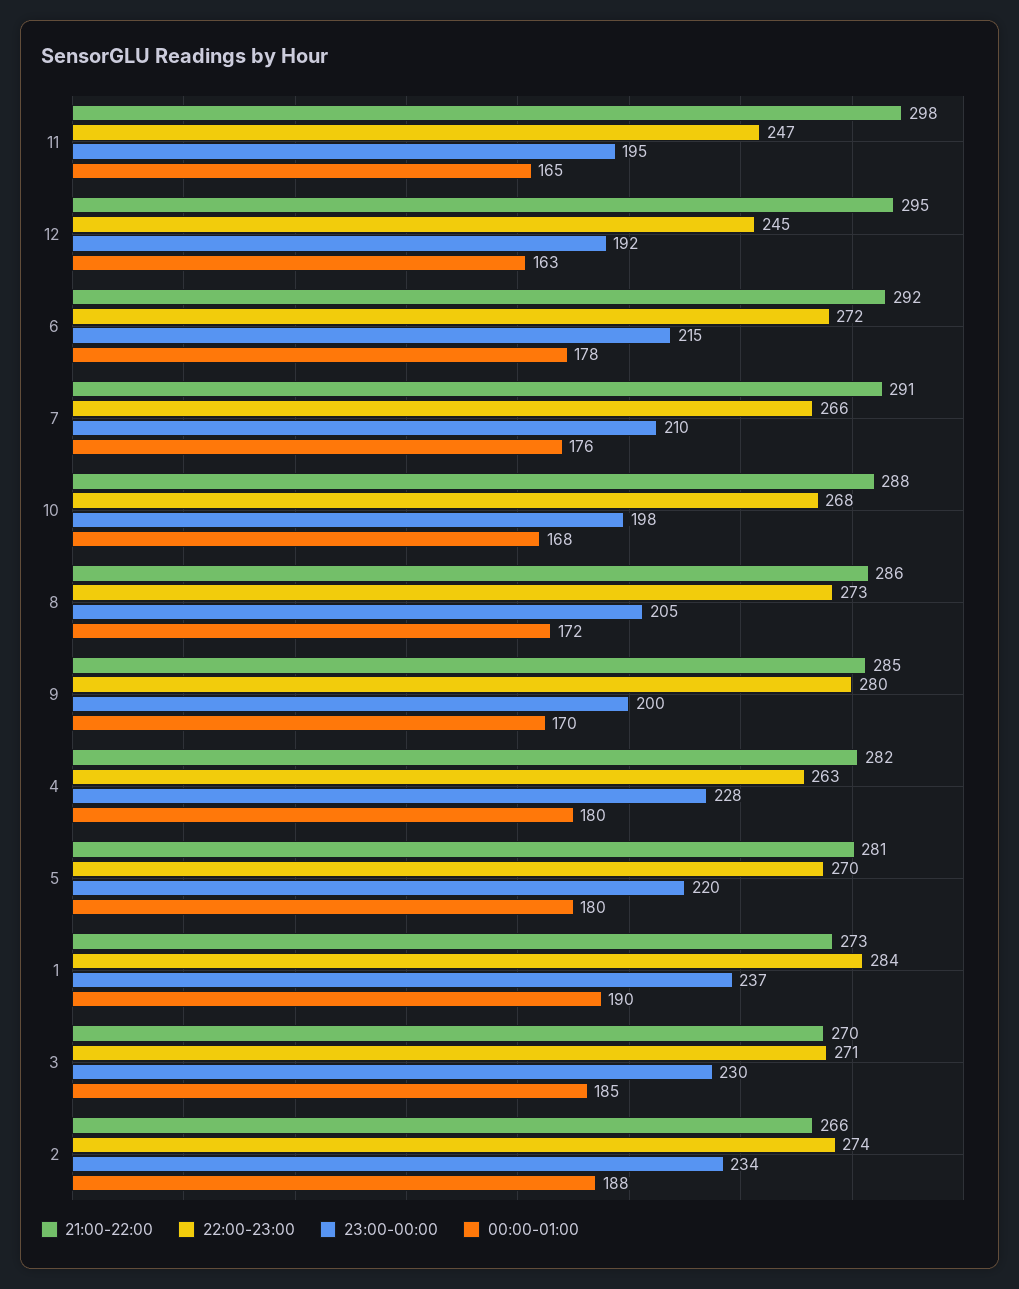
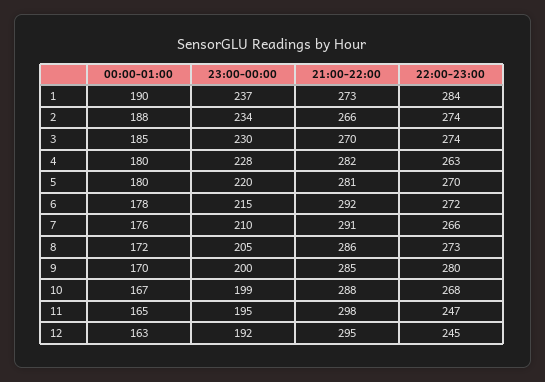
  {
    "21:00-22:00": {
      "11": 298,
      "12": 295,
      "6": 292,
      "7": 291,
      "10": 288,
      "8": 286,
      "9": 285,
      "4": 282,
      "5": 281,
      "1": 273,
      "3": 270,
      "2": 266
    },
    "22:00-23:00": {
      "11": 247,
      "12": 245,
      "6": 272,
      "7": 266,
      "10": 268,
      "8": 273,
      "9": 280,
      "4": 263,
      "5": 270,
      "1": 284,
-     "3": 271,
+     "3": 274,
      "2": 274
    },
    "23:00-00:00": {
      "11": 195,
      "12": 192,
      "6": 215,
      "7": 210,
-     "10": 198,
+     "10": 199,
      "8": 205,
      "9": 200,
      "4": 228,
      "5": 220,
      "1": 237,
      "3": 230,
      "2": 234
    },
    "00:00-01:00": {
      "11": 165,
      "12": 163,
      "6": 178,
      "7": 176,
-     "10": 168,
+     "10": 167,
      "8": 172,
      "9": 170,
      "4": 180,
      "5": 180,
      "1": 190,
      "3": 185,
      "2": 188
    }
  }

